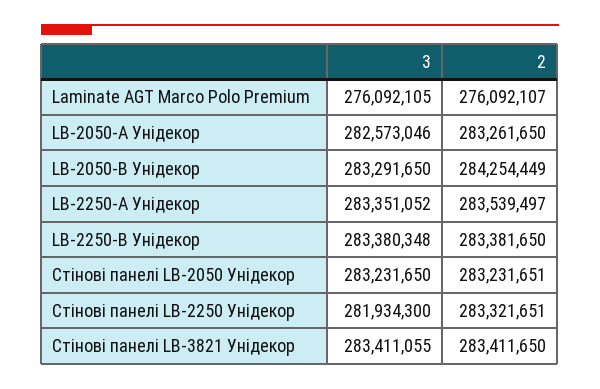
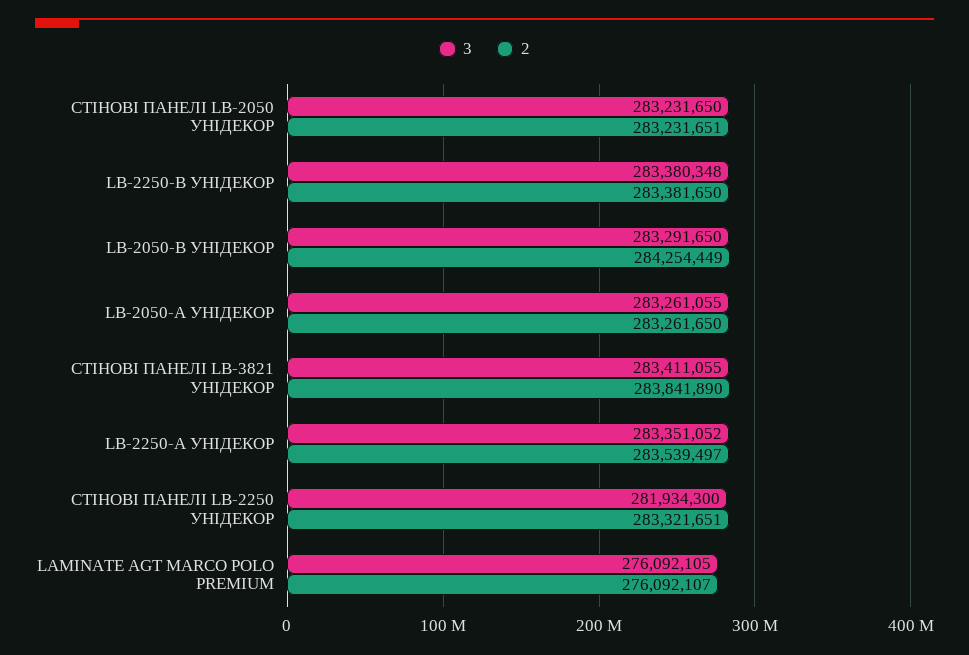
  {
    "3": {
      "Laminate AGT Marco Polo Premium": 276092105,
-     "LB-2050-А Унідекор": 282573046,
+     "LB-2050-А Унідекор": 283261055,
      "LB-2050-В Унідекор": 283291650,
      "LB-2250-А Унідекор": 283351052,
      "LB-2250-В Унідекор": 283380348,
      "Стінові панелі LB-2050 Унідекор": 283231650,
      "Стінові панелі LB-2250 Унідекор": 281934300,
      "Стінові панелі LB-3821 Унідекор": 283411055
    },
    "2": {
      "Laminate AGT Marco Polo Premium": 276092107,
      "LB-2050-А Унідекор": 283261650,
      "LB-2050-В Унідекор": 284254449,
      "LB-2250-А Унідекор": 283539497,
      "LB-2250-В Унідекор": 283381650,
      "Стінові панелі LB-2050 Унідекор": 283231651,
      "Стінові панелі LB-2250 Унідекор": 283321651,
-     "Стінові панелі LB-3821 Унідекор": 283411650
+     "Стінові панелі LB-3821 Унідекор": 283841890
    }
  }

